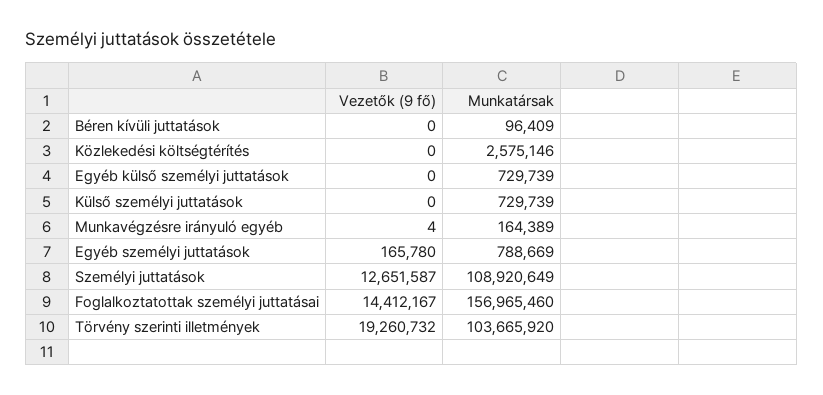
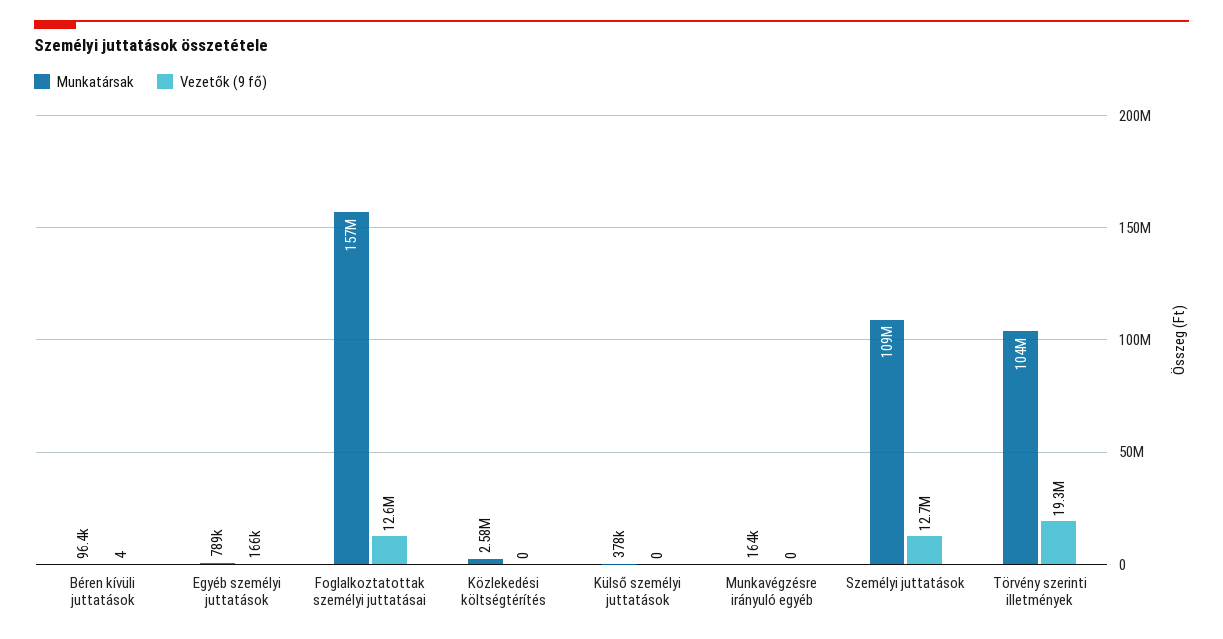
  {
    "Vezetők (9 fő)": {
-     "Béren kívüli juttatások": 0,
+     "Béren kívüli juttatások": 4,
      "Közlekedési költségtérítés": 0,
-     "Egyéb külső személyi juttatások": 0,
      "Külső személyi juttatások": 0,
-     "Munkavégzésre irányuló egyéb": 4,
+     "Munkavégzésre irányuló egyéb": 0,
      "Egyéb személyi juttatások": 165780,
      "Személyi juttatások": 12651587,
-     "Foglalkoztatottak személyi juttatásai": 14412167,
+     "Foglalkoztatottak személyi juttatásai": 12600000,
      "Törvény szerinti illetmények": 19260732
    },
    "Munkatársak": {
      "Béren kívüli juttatások": 96409,
      "Közlekedési költségtérítés": 2575146,
-     "Egyéb külső személyi juttatások": 729739,
-     "Külső személyi juttatások": 729739,
+     "Külső személyi juttatások": 378000,
      "Munkavégzésre irányuló egyéb": 164389,
      "Egyéb személyi juttatások": 788669,
      "Személyi juttatások": 108920649,
      "Foglalkoztatottak személyi juttatásai": 156965460,
      "Törvény szerinti illetmények": 103665920
    }
  }

